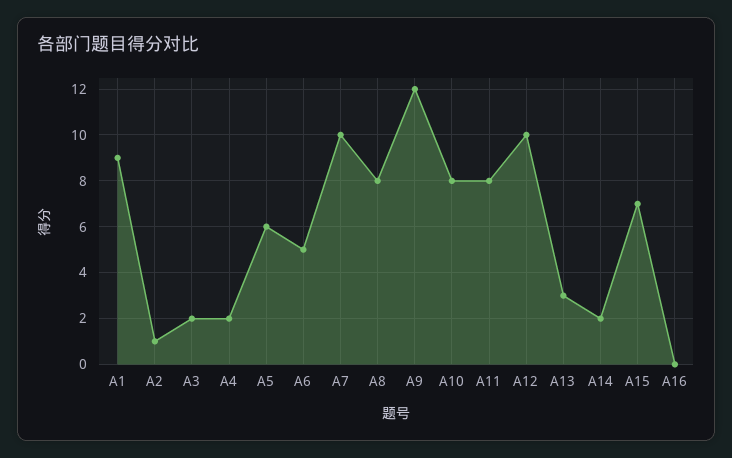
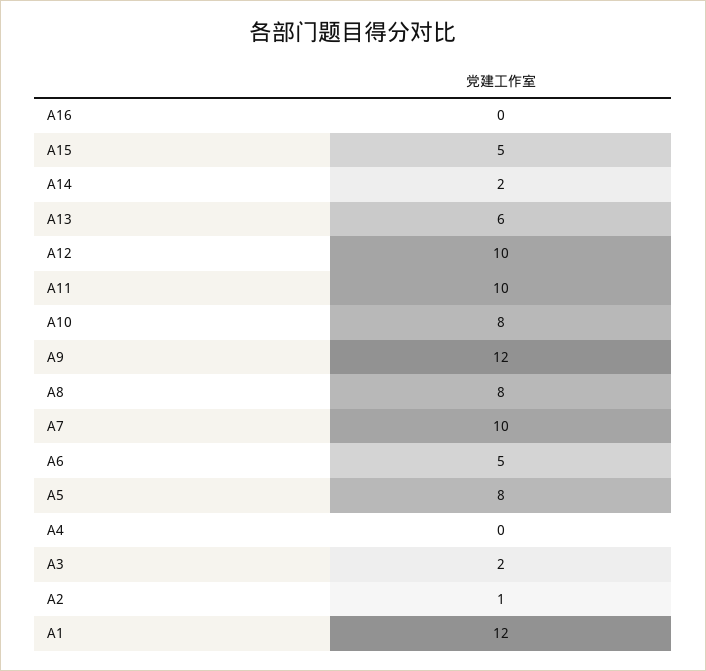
  {
-   "A1": 9,
+   "A1": 12,
    "A2": 1,
    "A3": 2,
-   "A4": 2,
+   "A4": 0,
-   "A5": 6,
+   "A5": 8,
    "A6": 5,
    "A7": 10,
    "A8": 8,
    "A9": 12,
    "A10": 8,
-   "A11": 8,
+   "A11": 10,
    "A12": 10,
-   "A13": 3,
+   "A13": 6,
    "A14": 2,
-   "A15": 7,
+   "A15": 5,
    "A16": 0
  }

